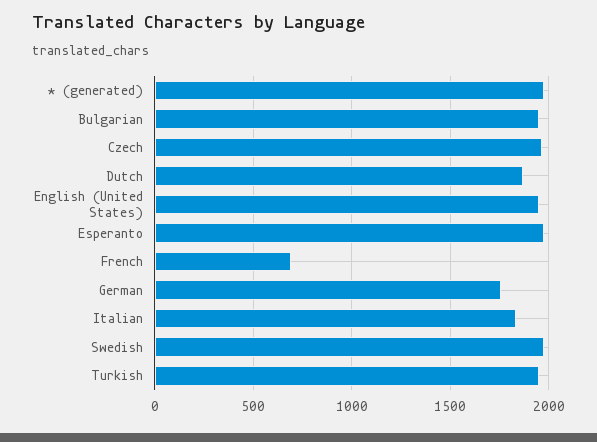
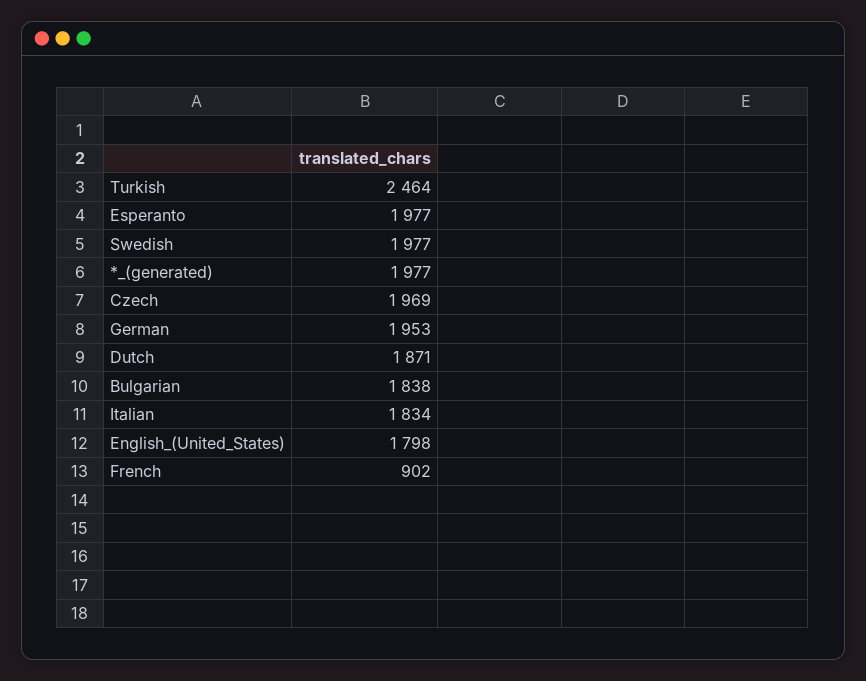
  {
    "* (generated)": 1977,
-   "Bulgarian": 1950,
+   "Bulgarian": 1838,
    "Czech": 1969,
    "Dutch": 1871,
-   "English (United States)": 1950,
+   "English (United States)": 1798,
    "Esperanto": 1977,
-   "French": 700,
+   "French": 902,
-   "German": 1750,
+   "German": 1953,
    "Italian": 1834,
    "Swedish": 1977,
-   "Turkish": 1950
+   "Turkish": 2464
  }

